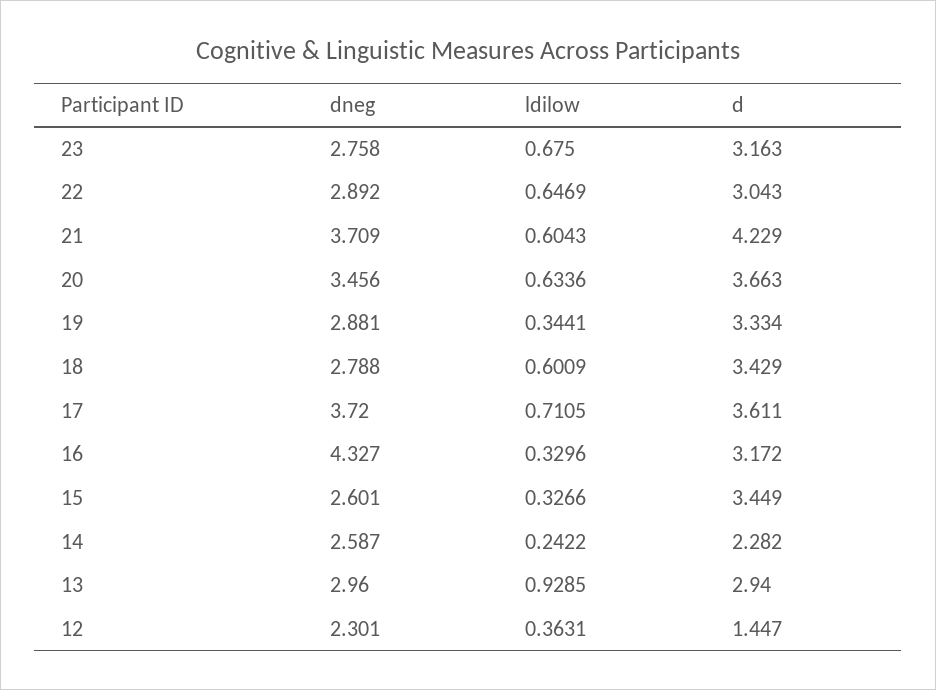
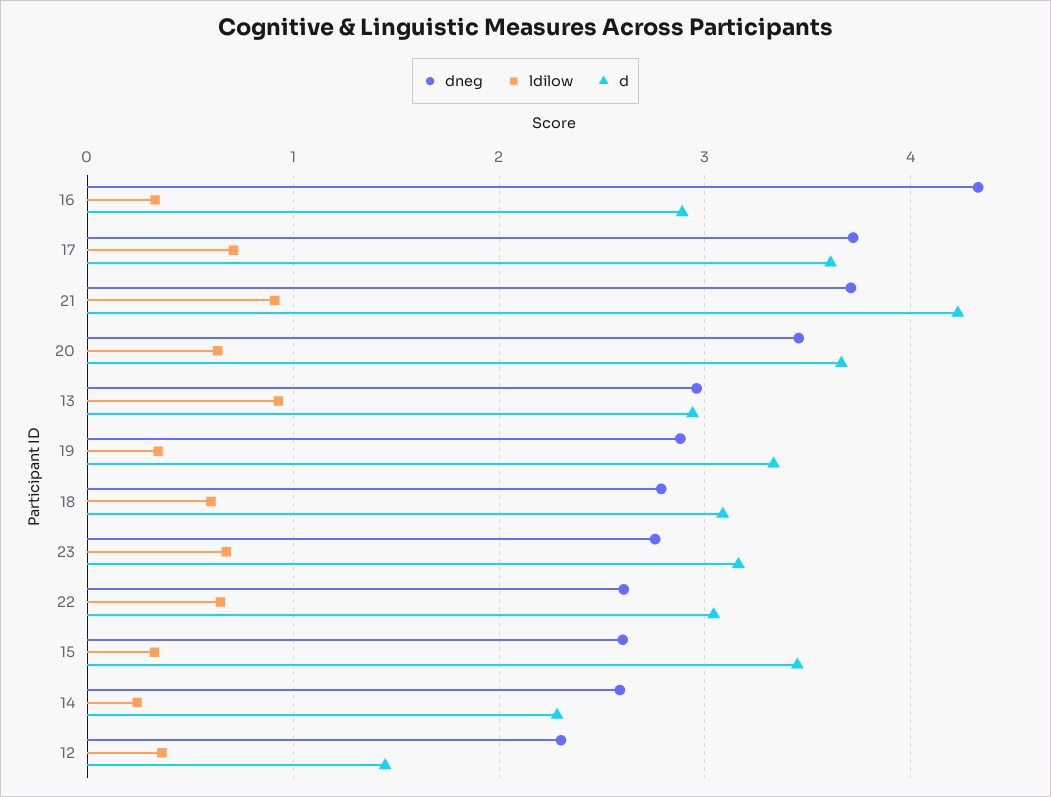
  {
    "dneg": {
      "23": 2.758,
-     "22": 2.892,
+     "22": 2.6,
      "21": 3.709,
      "20": 3.456,
      "19": 2.881,
      "18": 2.788,
      "17": 3.72,
      "16": 4.327,
      "15": 2.601,
      "14": 2.587,
      "13": 2.96,
      "12": 2.301
    },
    "ldilow": {
      "23": 0.675,
      "22": 0.6469,
-     "21": 0.6043,
+     "21": 0.9,
      "20": 0.6336,
      "19": 0.3441,
      "18": 0.6009,
      "17": 0.7105,
      "16": 0.3296,
      "15": 0.3266,
      "14": 0.2422,
      "13": 0.9285,
      "12": 0.3631
    },
    "d": {
      "23": 3.163,
      "22": 3.043,
      "21": 4.229,
      "20": 3.663,
      "19": 3.334,
-     "18": 3.429,
+     "18": 3.1,
      "17": 3.611,
-     "16": 3.172,
+     "16": 2.9,
      "15": 3.449,
      "14": 2.282,
      "13": 2.94,
      "12": 1.447
    }
  }

